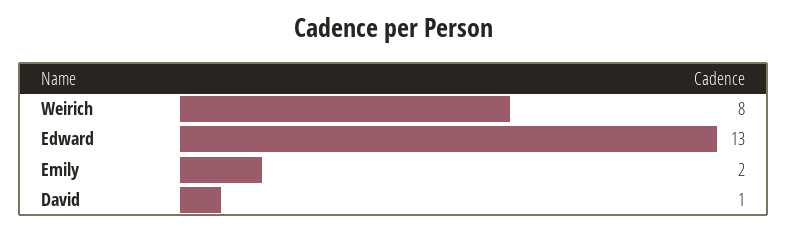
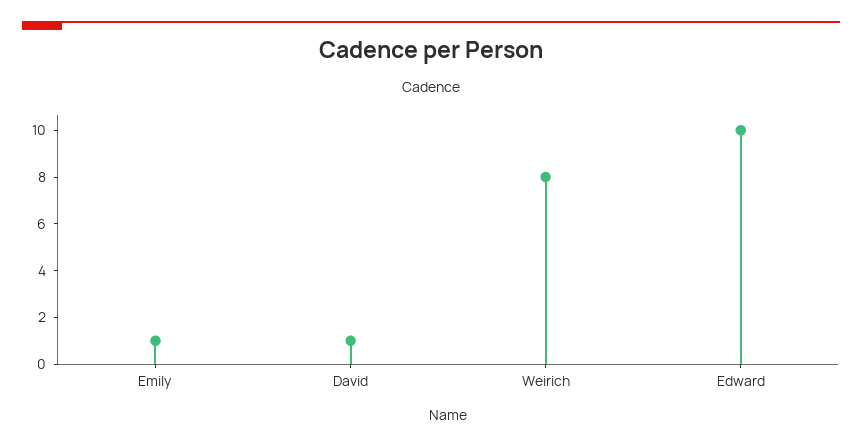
  {
    "Weirich": 8,
-   "Edward": 13,
+   "Edward": 10,
-   "Emily": 2,
+   "Emily": 1,
    "David": 1
  }

